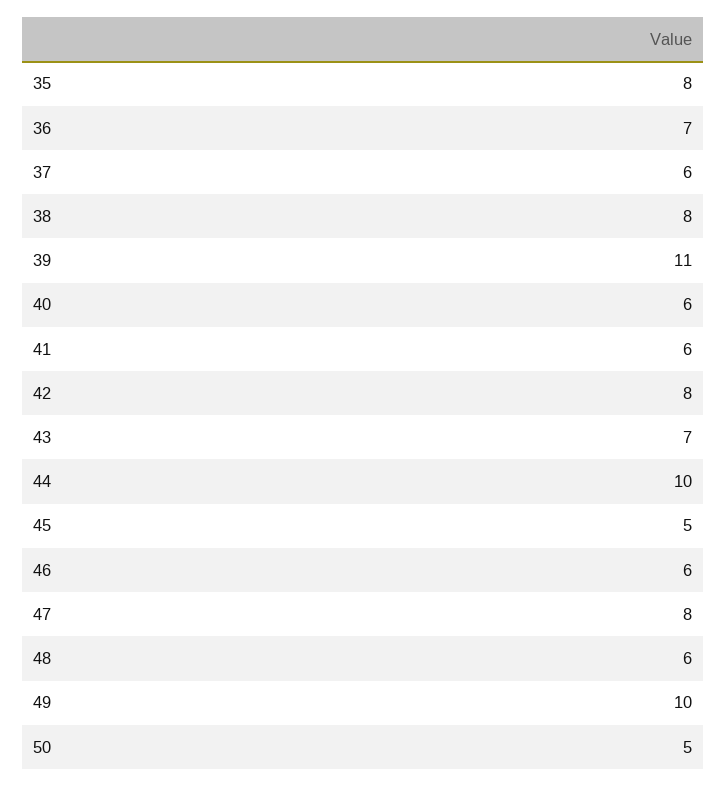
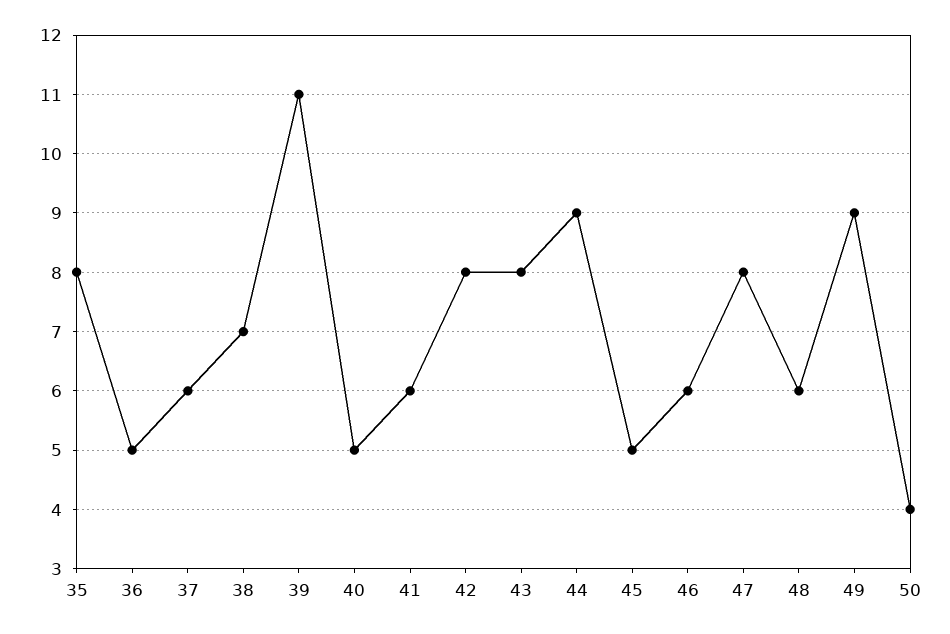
  {
    "35": 8,
-   "36": 7,
+   "36": 5,
    "37": 6,
-   "38": 8,
+   "38": 7,
    "39": 11,
-   "40": 6,
+   "40": 5,
    "41": 6,
    "42": 8,
-   "43": 7,
+   "43": 8,
-   "44": 10,
+   "44": 9,
    "45": 5,
    "46": 6,
    "47": 8,
    "48": 6,
-   "49": 10,
+   "49": 9,
-   "50": 5
+   "50": 4
  }

